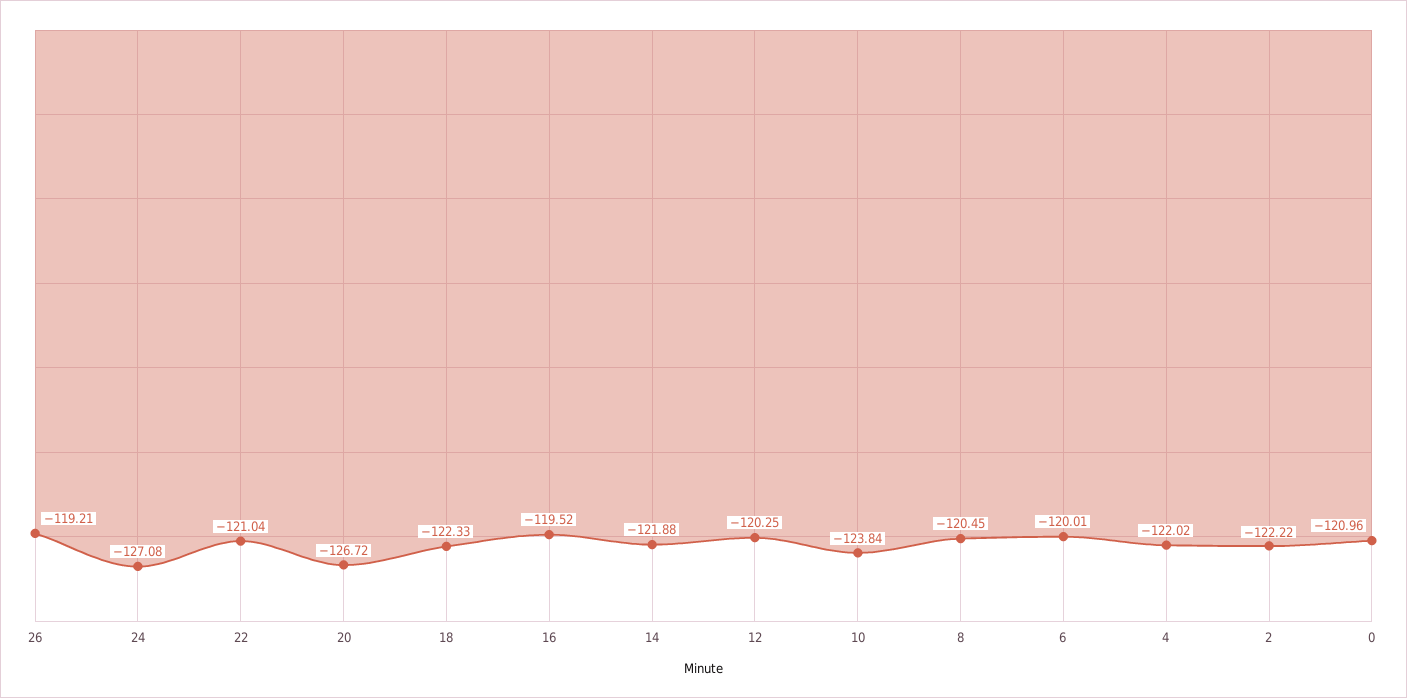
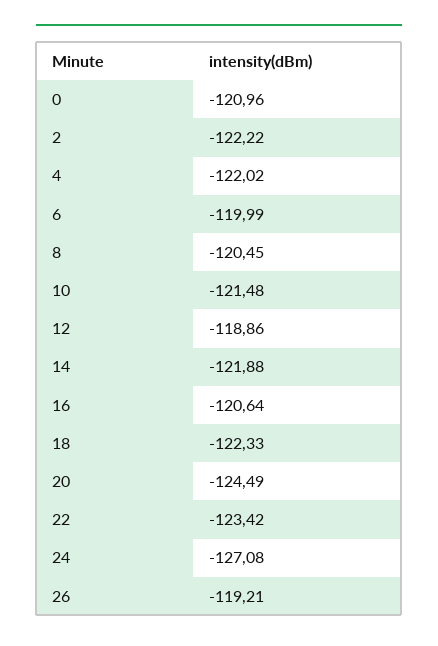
  {
    "26": -119.21,
    "24": -127.08,
-   "22": -121.04,
+   "22": -123.42,
-   "20": -126.72,
+   "20": -124.49,
    "18": -122.33,
-   "16": -119.52,
+   "16": -120.64,
    "14": -121.88,
-   "12": -120.25,
+   "12": -118.86,
-   "10": -123.84,
+   "10": -121.48,
    "8": -120.45,
-   "6": -120.01,
+   "6": -119.99,
    "4": -122.02,
    "2": -122.22,
    "0": -120.96
  }

